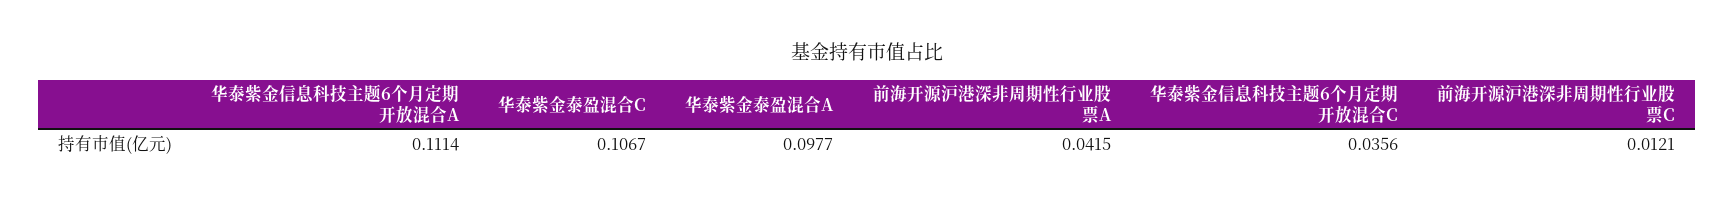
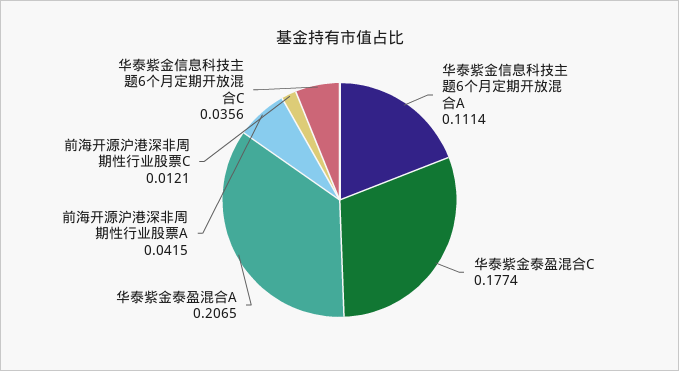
  {
    "华泰紫金信息科技主题6个月定期开放混合A": 0.1114,
-   "华泰紫金泰盈混合C": 0.1067,
+   "华泰紫金泰盈混合C": 0.1774,
-   "华泰紫金泰盈混合A": 0.0977,
+   "华泰紫金泰盈混合A": 0.2065,
    "前海开源沪港深非周期性行业股票A": 0.0415,
    "华泰紫金信息科技主题6个月定期开放混合C": 0.0356,
    "前海开源沪港深非周期性行业股票C": 0.0121
  }

